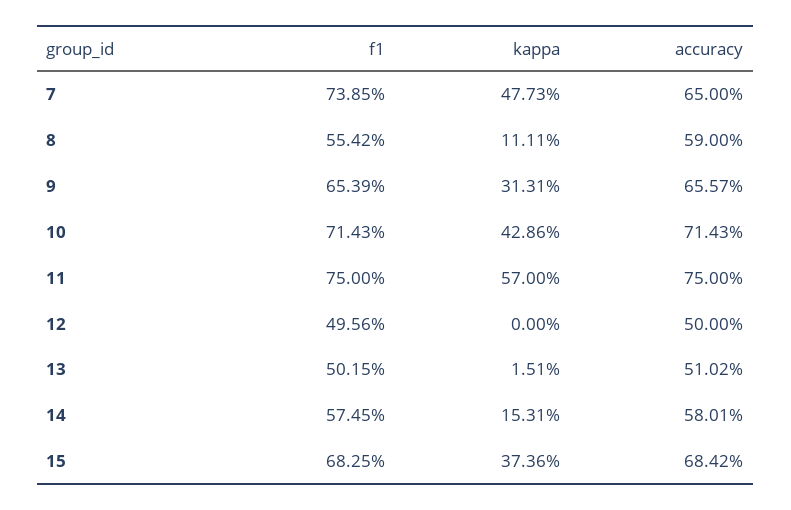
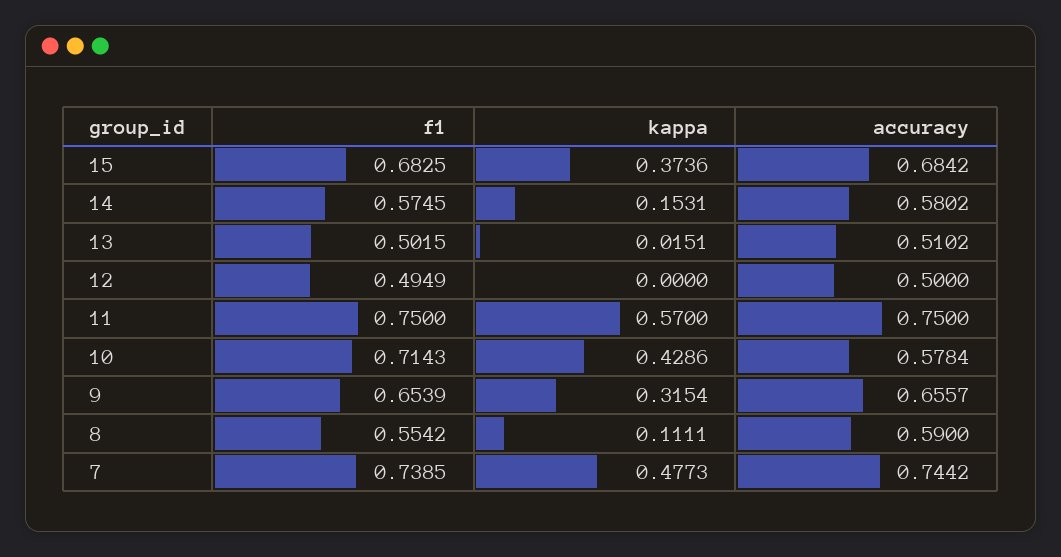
  {
    "f1": {
      "7": 0.7385,
      "8": 0.5542,
      "9": 0.6539,
      "10": 0.7143,
      "11": 0.75,
-     "12": 0.4956,
+     "12": 0.4949,
      "13": 0.5015,
      "14": 0.5745,
      "15": 0.6825
    },
    "kappa": {
      "7": 0.4773,
      "8": 0.1111,
-     "9": 0.3131,
+     "9": 0.3154,
      "10": 0.4286,
      "11": 0.57,
      "12": 0,
      "13": 0.0151,
      "14": 0.1531,
      "15": 0.3736
    },
    "accuracy": {
-     "7": 0.65,
+     "7": 0.7442,
      "8": 0.59,
      "9": 0.6557,
-     "10": 0.7143,
+     "10": 0.5784,
      "11": 0.75,
      "12": 0.5,
      "13": 0.5102,
-     "14": 0.5801,
+     "14": 0.5802,
      "15": 0.6842
    }
  }

